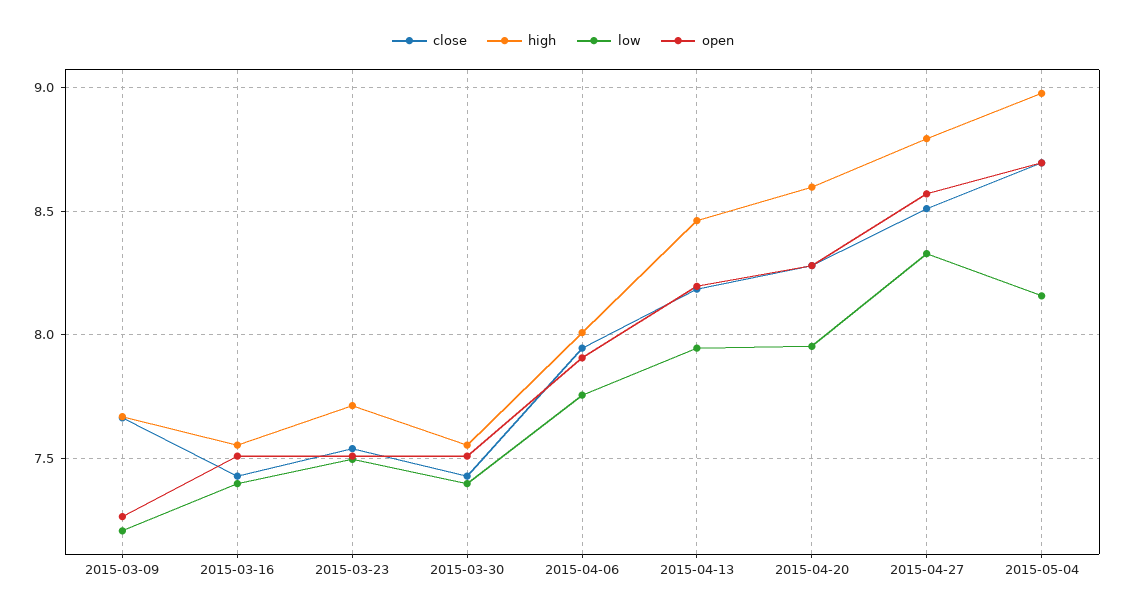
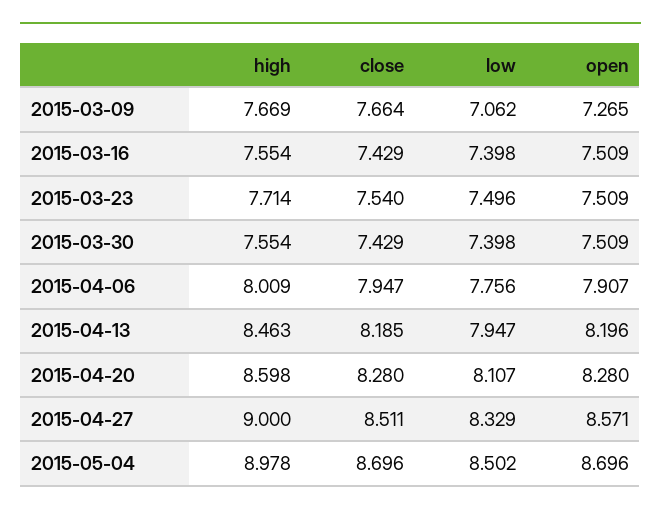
  {
    "close": {
      "2015-03-09": 7.664,
      "2015-03-16": 7.429,
      "2015-03-23": 7.54,
      "2015-03-30": 7.429,
      "2015-04-06": 7.947,
      "2015-04-13": 8.185,
      "2015-04-20": 8.28,
      "2015-04-27": 8.511,
      "2015-05-04": 8.696
    },
    "high": {
      "2015-03-09": 7.669,
      "2015-03-16": 7.554,
      "2015-03-23": 7.714,
      "2015-03-30": 7.554,
      "2015-04-06": 8.009,
      "2015-04-13": 8.463,
      "2015-04-20": 8.598,
-     "2015-04-27": 8.8,
+     "2015-04-27": 9,
      "2015-05-04": 8.978
    },
    "low": {
-     "2015-03-09": 7.2,
+     "2015-03-09": 7.062,
      "2015-03-16": 7.398,
      "2015-03-23": 7.496,
      "2015-03-30": 7.398,
      "2015-04-06": 7.756,
      "2015-04-13": 7.947,
-     "2015-04-20": 7.95,
+     "2015-04-20": 8.107,
      "2015-04-27": 8.329,
-     "2015-05-04": 8.15
+     "2015-05-04": 8.502
    },
    "open": {
      "2015-03-09": 7.265,
      "2015-03-16": 7.509,
      "2015-03-23": 7.509,
      "2015-03-30": 7.509,
      "2015-04-06": 7.907,
      "2015-04-13": 8.196,
      "2015-04-20": 8.28,
      "2015-04-27": 8.571,
      "2015-05-04": 8.696
    }
  }

